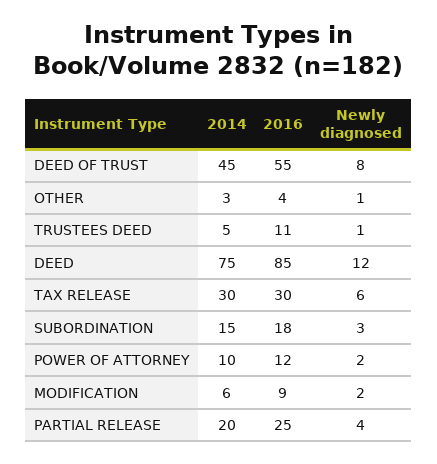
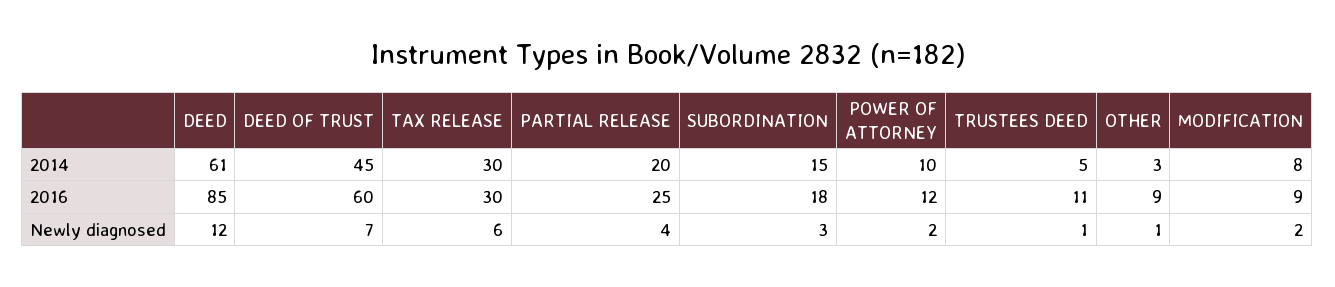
  {
    "2014": {
      "DEED OF TRUST": 45,
      "OTHER": 3,
      "TRUSTEES DEED": 5,
-     "DEED": 75,
+     "DEED": 61,
      "TAX RELEASE": 30,
      "SUBORDINATION": 15,
      "POWER OF ATTORNEY": 10,
-     "MODIFICATION": 6,
+     "MODIFICATION": 8,
      "PARTIAL RELEASE": 20
    },
    "2016": {
-     "DEED OF TRUST": 55,
+     "DEED OF TRUST": 60,
-     "OTHER": 4,
+     "OTHER": 9,
      "TRUSTEES DEED": 11,
      "DEED": 85,
      "TAX RELEASE": 30,
      "SUBORDINATION": 18,
      "POWER OF ATTORNEY": 12,
      "MODIFICATION": 9,
      "PARTIAL RELEASE": 25
    },
    "Newly diagnosed": {
-     "DEED OF TRUST": 8,
+     "DEED OF TRUST": 7,
      "OTHER": 1,
      "TRUSTEES DEED": 1,
      "DEED": 12,
      "TAX RELEASE": 6,
      "SUBORDINATION": 3,
      "POWER OF ATTORNEY": 2,
      "MODIFICATION": 2,
      "PARTIAL RELEASE": 4
    }
  }

